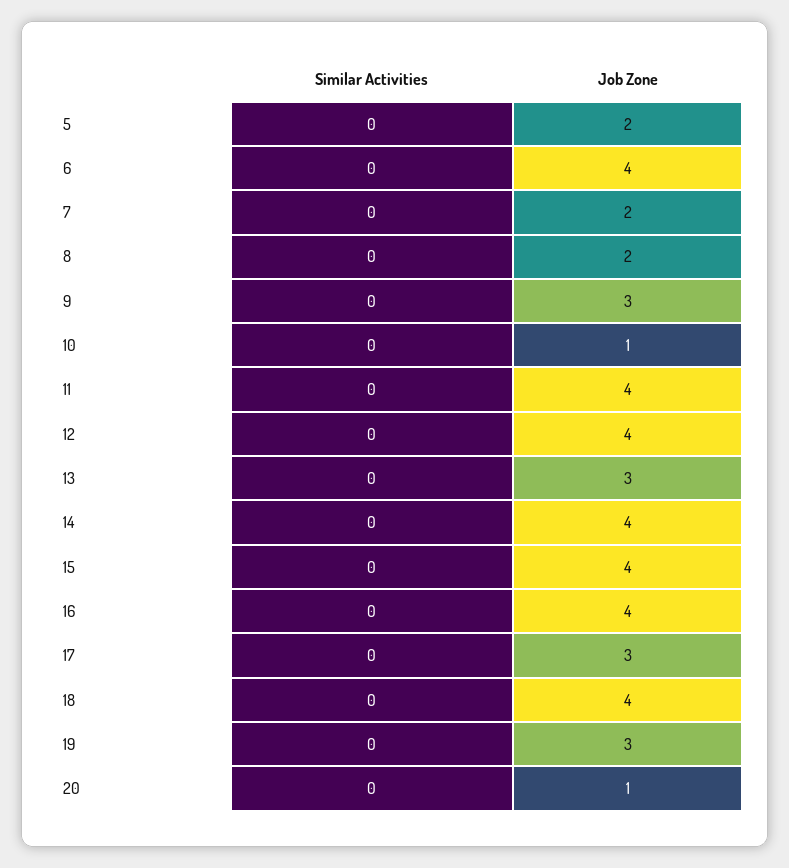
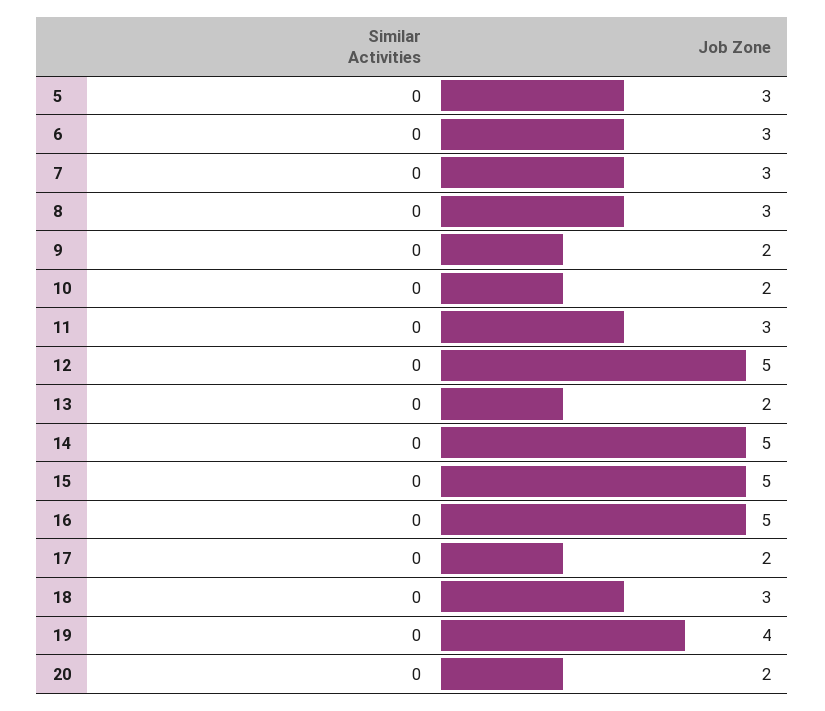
  {
    "Similar Activities": {
      "5": 0,
      "6": 0,
      "7": 0,
      "8": 0,
      "9": 0,
      "10": 0,
      "11": 0,
      "12": 0,
      "13": 0,
      "14": 0,
      "15": 0,
      "16": 0,
      "17": 0,
      "18": 0,
      "19": 0,
      "20": 0
    },
    "Job Zone": {
-     "5": 2,
+     "5": 3,
-     "6": 4,
+     "6": 3,
-     "7": 2,
+     "7": 3,
-     "8": 2,
+     "8": 3,
-     "9": 3,
+     "9": 2,
-     "10": 1,
+     "10": 2,
-     "11": 4,
+     "11": 3,
-     "12": 4,
+     "12": 5,
-     "13": 3,
+     "13": 2,
-     "14": 4,
+     "14": 5,
-     "15": 4,
+     "15": 5,
-     "16": 4,
+     "16": 5,
-     "17": 3,
+     "17": 2,
-     "18": 4,
+     "18": 3,
-     "19": 3,
+     "19": 4,
-     "20": 1
+     "20": 2
    }
  }

